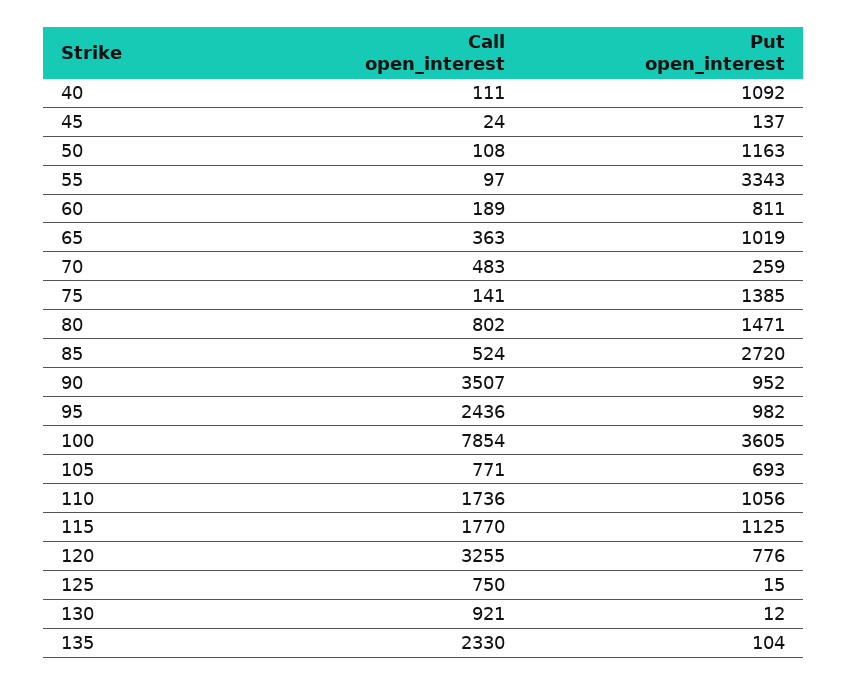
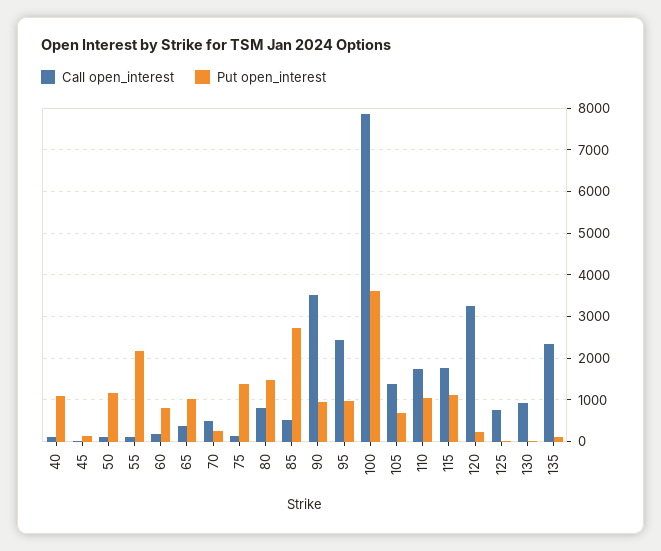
  {
    "Call open_interest": {
      "40": 111,
      "45": 24,
      "50": 108,
      "55": 97,
      "60": 189,
      "65": 363,
      "70": 483,
      "75": 141,
      "80": 802,
      "85": 524,
      "90": 3507,
      "95": 2436,
      "100": 7854,
-     "105": 771,
+     "105": 1400,
      "110": 1736,
      "115": 1770,
      "120": 3255,
      "125": 750,
      "130": 921,
      "135": 2330
    },
    "Put open_interest": {
      "40": 1092,
      "45": 137,
      "50": 1163,
-     "55": 3343,
+     "55": 2200,
      "60": 811,
      "65": 1019,
      "70": 259,
      "75": 1385,
      "80": 1471,
      "85": 2720,
      "90": 952,
      "95": 982,
      "100": 3605,
      "105": 693,
      "110": 1056,
      "115": 1125,
-     "120": 776,
+     "120": 200,
      "125": 15,
      "130": 12,
      "135": 104
    }
  }

